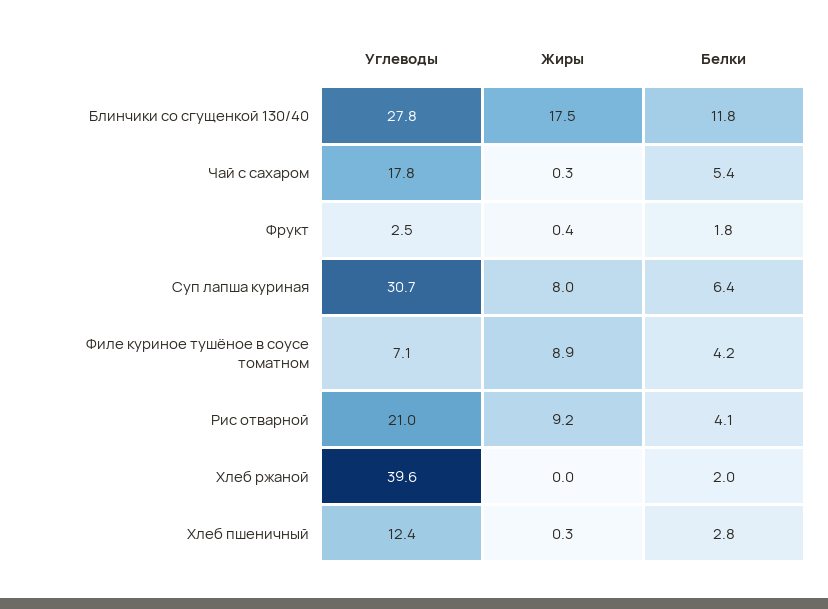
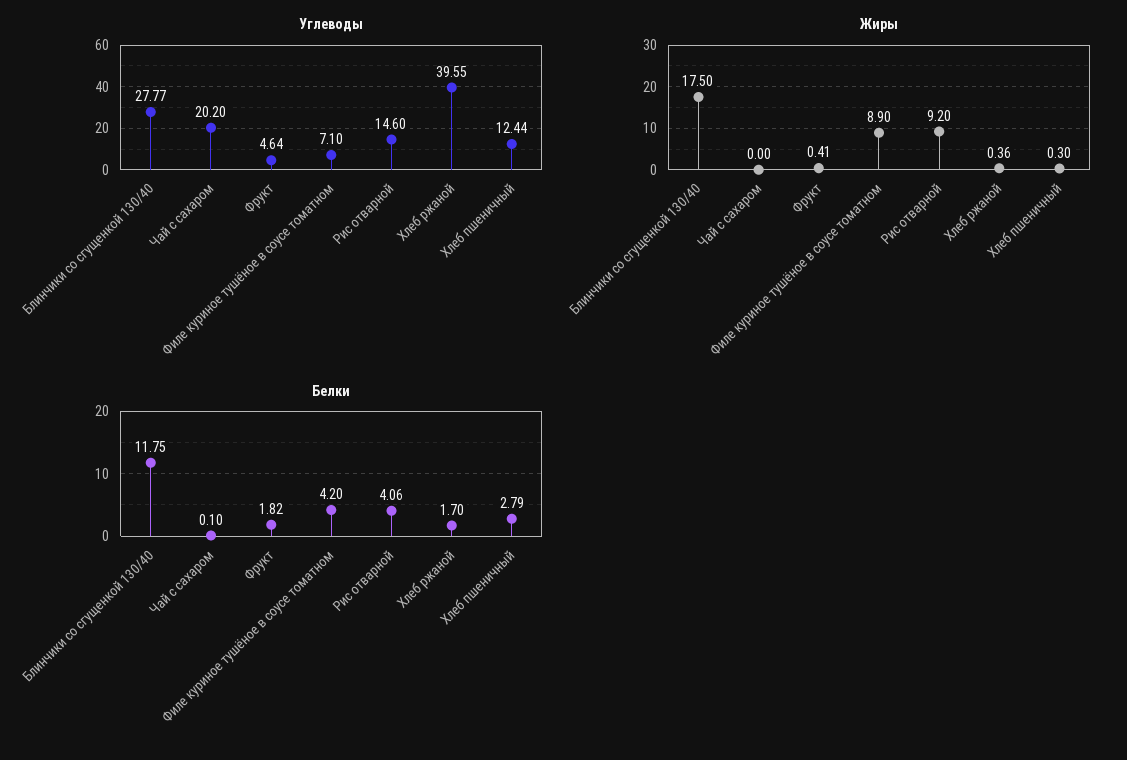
  {
    "Углеводы": {
      "Блинчики со сгущенкой 130/40": 27.77,
-     "Чай с сахаром": 17.8,
+     "Чай с сахаром": 20.2,
-     "Фрукт": 2.5,
+     "Фрукт": 4.64,
-     "Суп лапша куриная": 30.7,
      "Филе куриное тушёное в соусе томатном": 7.1,
-     "Рис отварной": 21,
+     "Рис отварной": 14.6,
      "Хлеб ржаной": 39.55,
      "Хлеб пшеничный": 12.44
    },
    "Жиры": {
      "Блинчики со сгущенкой 130/40": 17.5,
-     "Чай с сахаром": 0.3,
+     "Чай с сахаром": 0,
      "Фрукт": 0.41,
-     "Суп лапша куриная": 8,
      "Филе куриное тушёное в соусе томатном": 8.9,
      "Рис отварной": 9.2,
-     "Хлеб ржаной": 0,
+     "Хлеб ржаной": 0.36,
      "Хлеб пшеничный": 0.3
    },
    "Белки": {
      "Блинчики со сгущенкой 130/40": 11.75,
-     "Чай с сахаром": 5.4,
+     "Чай с сахаром": 0.1,
      "Фрукт": 1.82,
-     "Суп лапша куриная": 6.4,
      "Филе куриное тушёное в соусе томатном": 4.2,
      "Рис отварной": 4.06,
-     "Хлеб ржаной": 2,
+     "Хлеб ржаной": 1.7,
      "Хлеб пшеничный": 2.79
    }
  }

